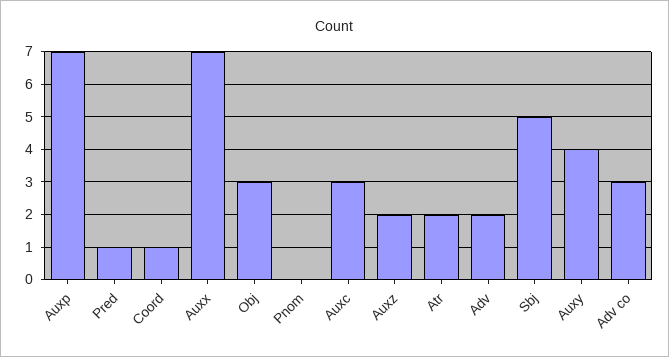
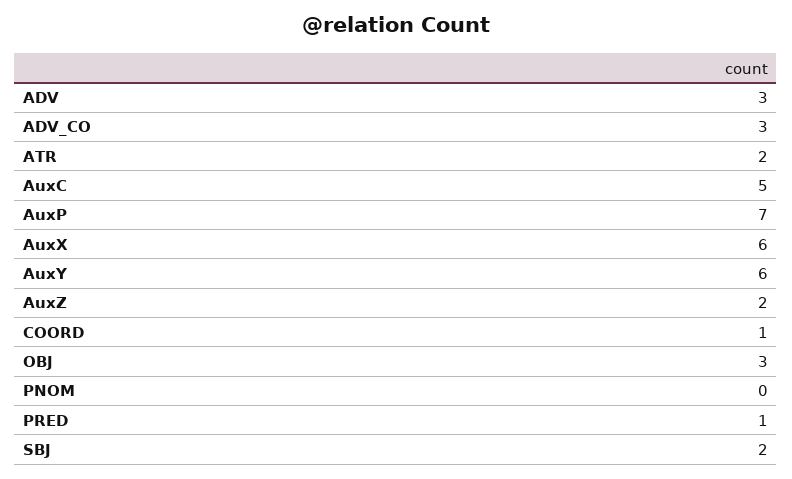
  {
    "Auxp": 7,
    "Pred": 1,
    "Coord": 1,
-   "Auxx": 7,
+   "Auxx": 6,
    "Obj": 3,
    "Pnom": 0,
-   "Auxc": 3,
+   "Auxc": 5,
    "Auxz": 2,
    "Atr": 2,
-   "Adv": 2,
+   "Adv": 3,
-   "Sbj": 5,
+   "Sbj": 2,
-   "Auxy": 4,
+   "Auxy": 6,
    "Adv co": 3
  }

